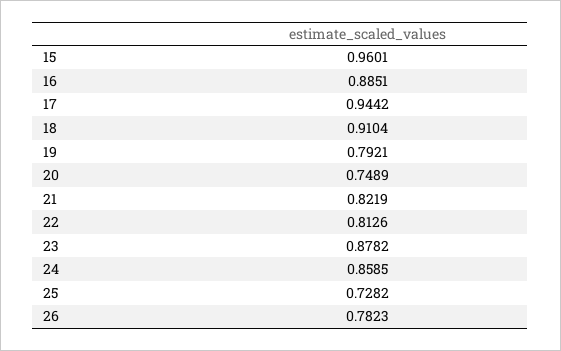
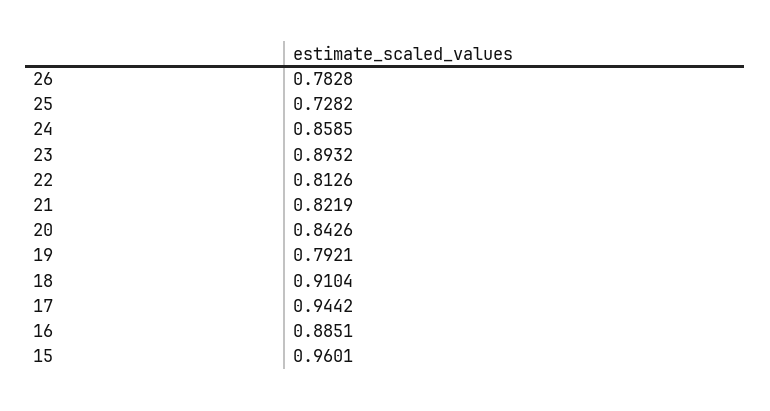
  {
    "15": 0.9601,
    "16": 0.8851,
    "17": 0.9442,
    "18": 0.9104,
    "19": 0.7921,
-   "20": 0.7489,
+   "20": 0.8426,
    "21": 0.8219,
    "22": 0.8126,
-   "23": 0.8782,
+   "23": 0.8932,
    "24": 0.8585,
    "25": 0.7282,
-   "26": 0.7823
+   "26": 0.7828
  }

